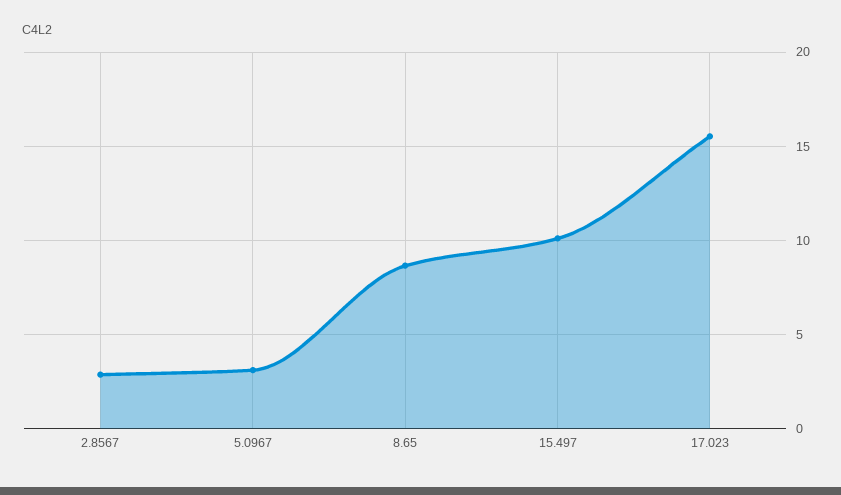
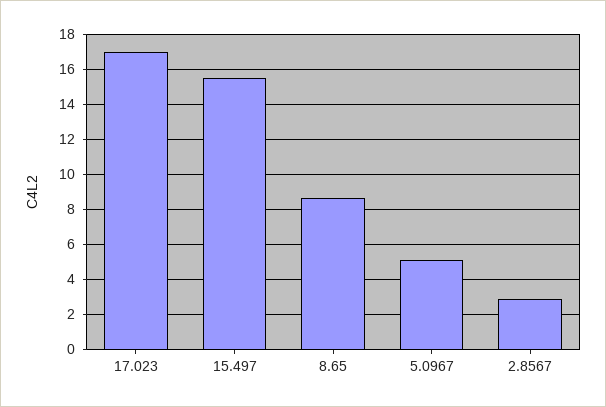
  {
    "2.8567": 3,
-   "5.0967": 3,
+   "5.0967": 5,
    "8.65": 8.5,
-   "15.497": 10,
+   "15.497": 15.5,
-   "17.023": 15.5
+   "17.023": 17
  }

